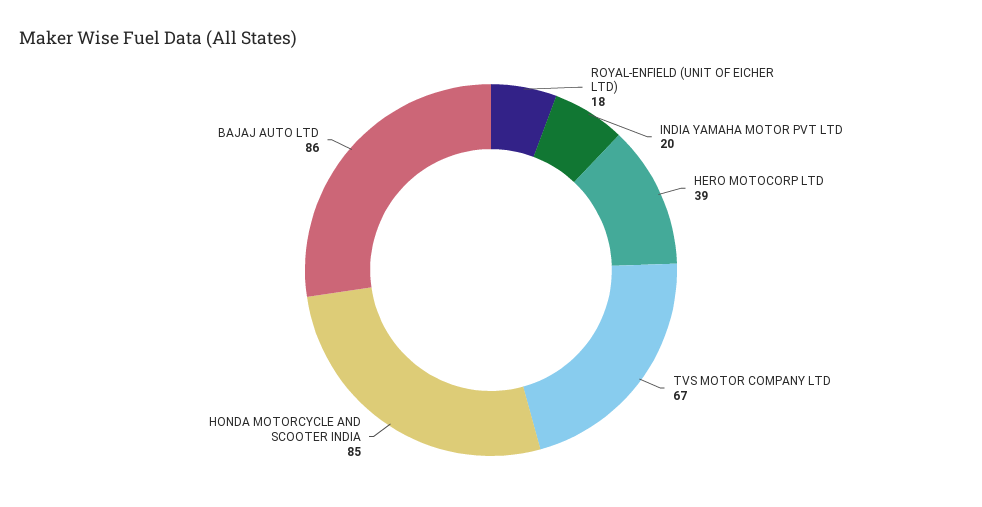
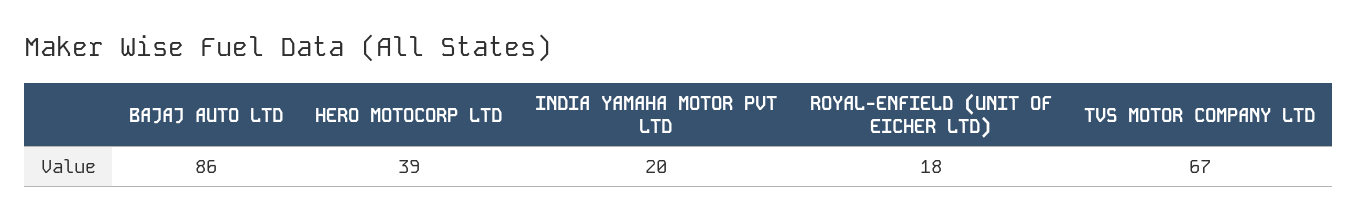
  {
    "ROYAL-ENFIELD (UNIT OF EICHER LTD)": 18,
    "INDIA YAMAHA MOTOR PVT LTD": 20,
    "HERO MOTOCORP LTD": 39,
    "TVS MOTOR COMPANY LTD": 67,
-   "HONDA MOTORCYCLE AND SCOOTER INDIA": 85,
    "BAJAJ AUTO LTD": 86
  }

